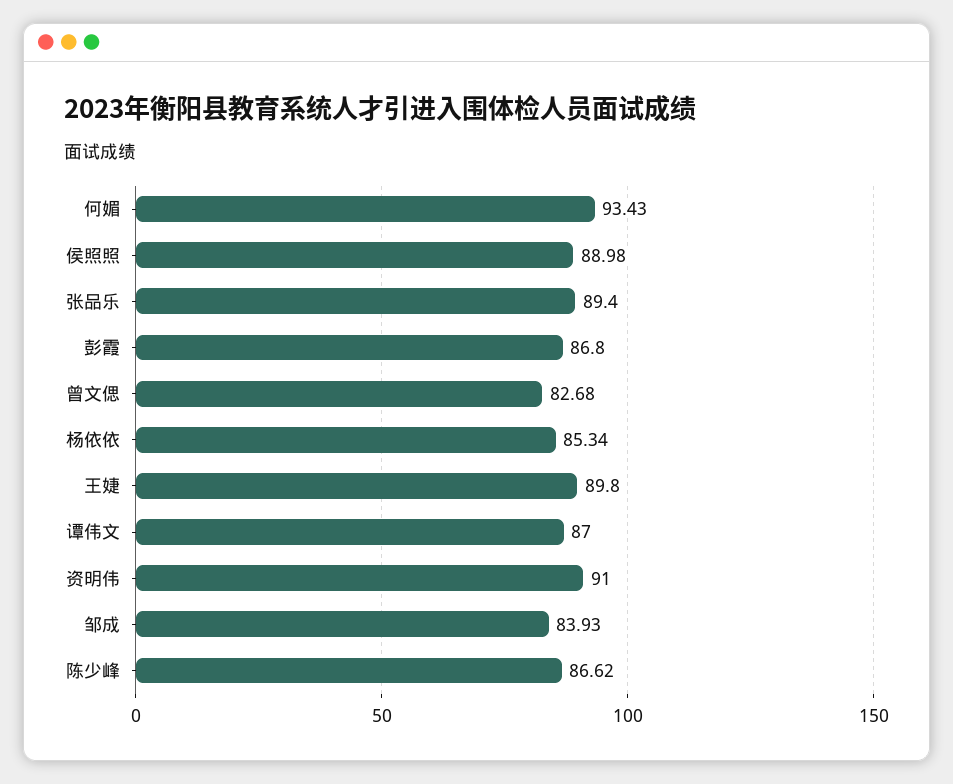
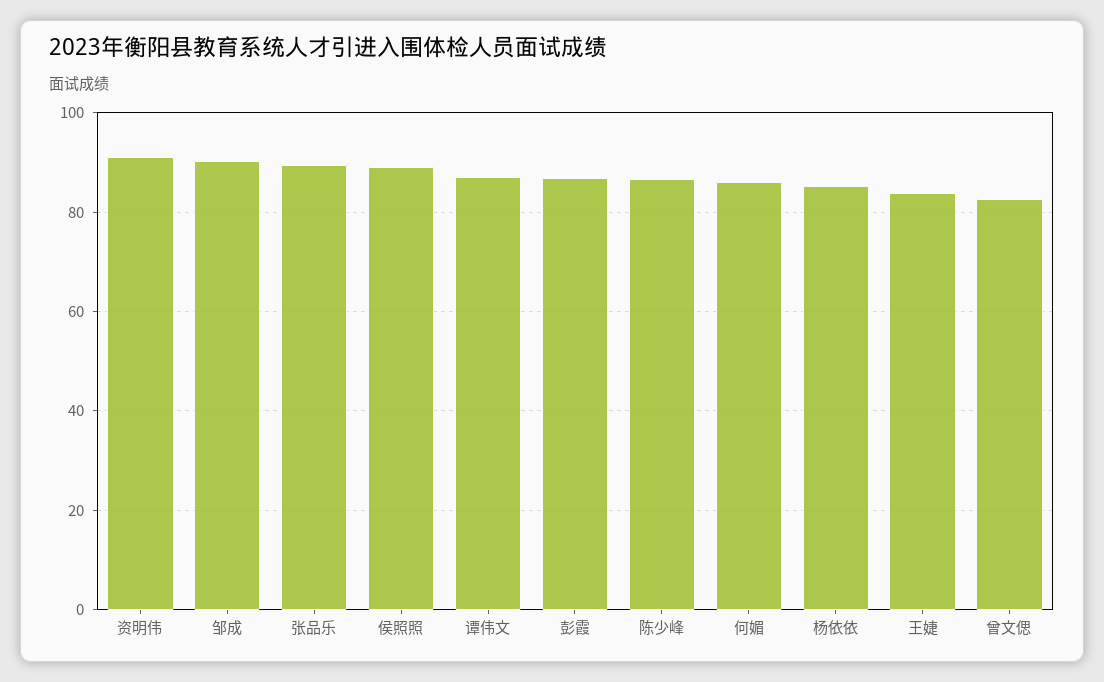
  {
-   "何媚": 93.43,
+   "何媚": 86,
    "侯照照": 88.98,
    "张品乐": 89.4,
    "彭霞": 86.8,
    "曾文偲": 82.68,
    "杨依依": 85.34,
-   "王婕": 89.8,
+   "王婕": 84,
    "谭伟文": 87,
    "资明伟": 91,
-   "邹成": 83.93,
+   "邹成": 90,
    "陈少峰": 86.62
  }

